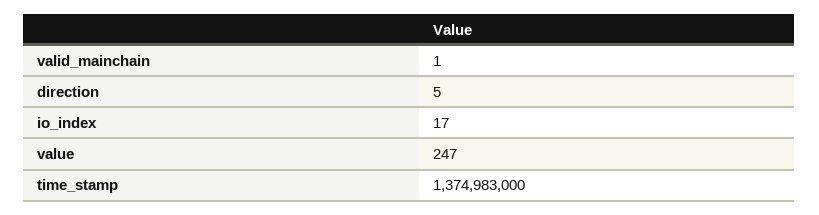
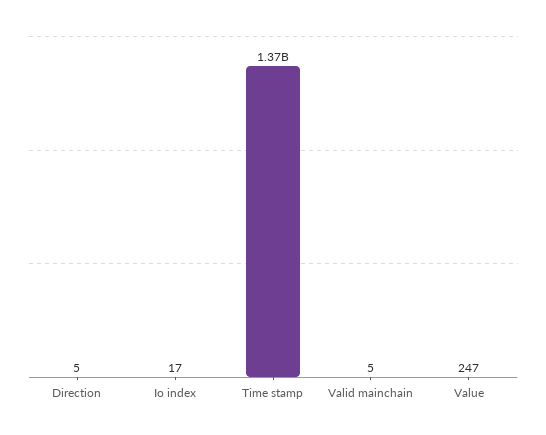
  {
-   "valid_mainchain": 1,
+   "valid_mainchain": 5,
    "direction": 5,
    "io_index": 17,
    "value": 247,
    "time_stamp": 1374983000
  }

